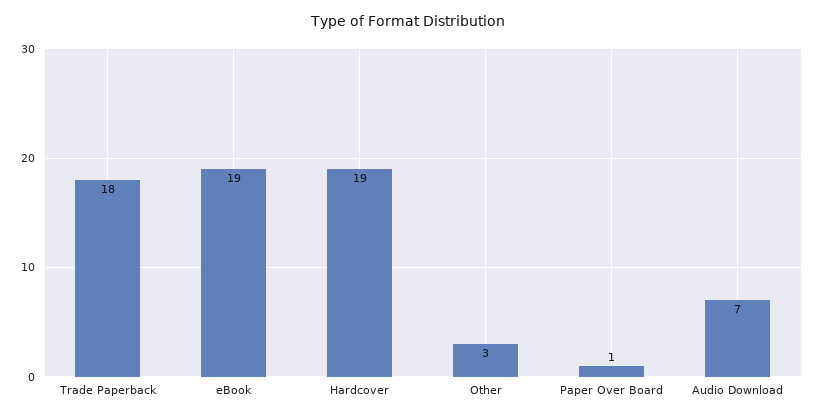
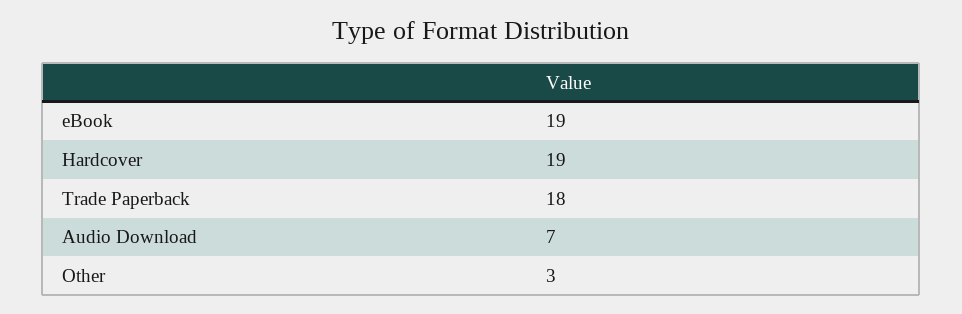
  {
    "Trade Paperback": 18,
    "eBook": 19,
    "Hardcover": 19,
    "Other": 3,
-   "Paper Over Board": 1,
    "Audio Download": 7
  }

